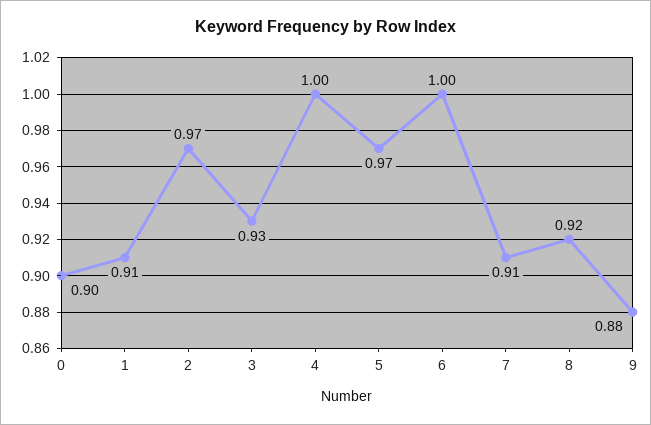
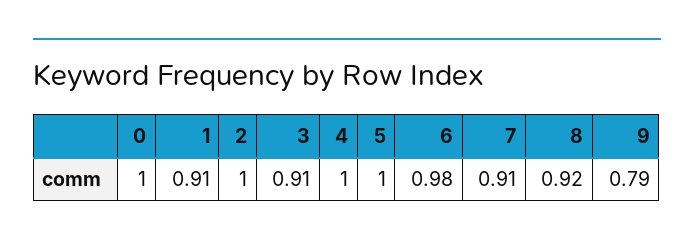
  {
-   "0": 0.9,
+   "0": 1,
    "1": 0.91,
-   "2": 0.97,
+   "2": 1,
-   "3": 0.93,
+   "3": 0.91,
    "4": 1,
-   "5": 0.97,
+   "5": 1,
-   "6": 1,
+   "6": 0.98,
    "7": 0.91,
    "8": 0.92,
-   "9": 0.88
+   "9": 0.79
  }

